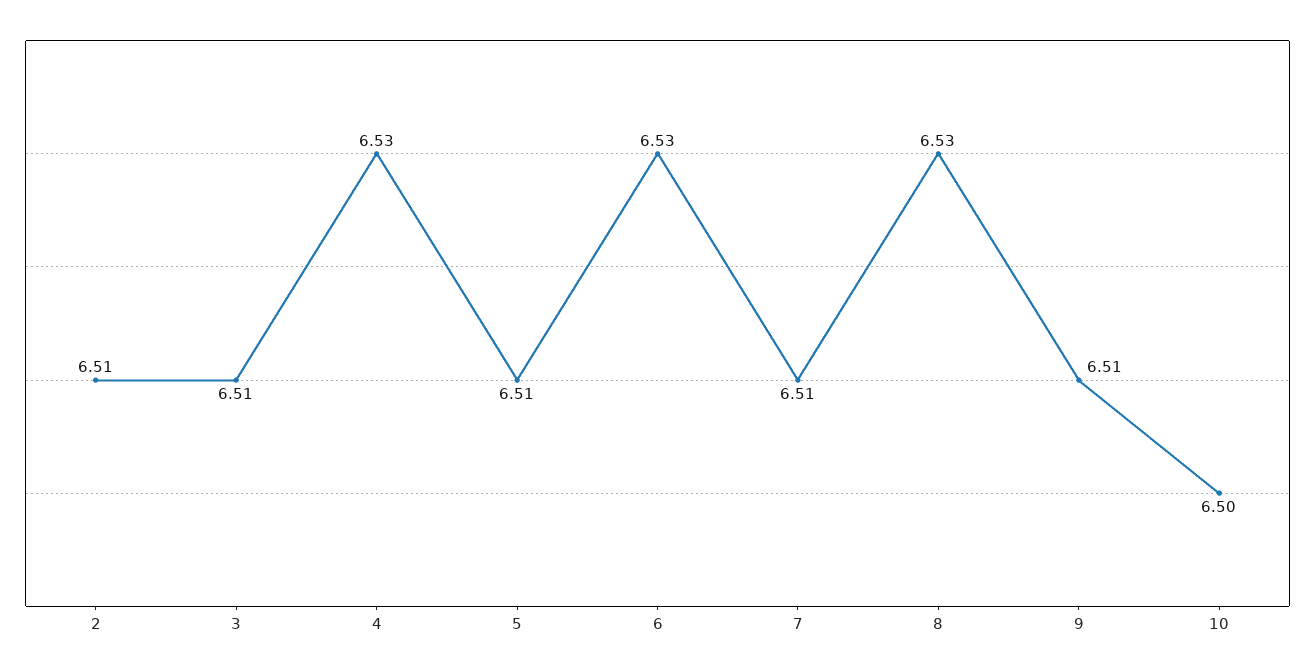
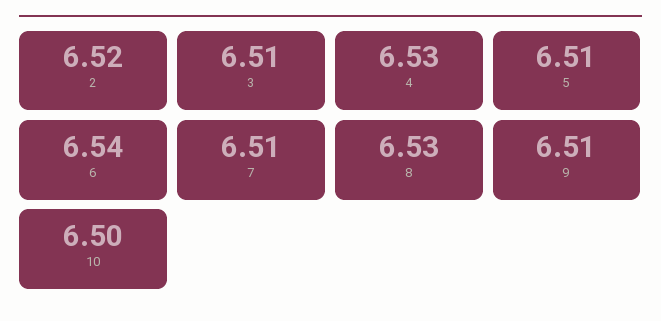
  {
-   "2": 6.51,
+   "2": 6.52,
    "3": 6.51,
    "4": 6.53,
    "5": 6.51,
-   "6": 6.53,
+   "6": 6.54,
    "7": 6.51,
    "8": 6.53,
    "9": 6.51,
    "10": 6.5
  }

